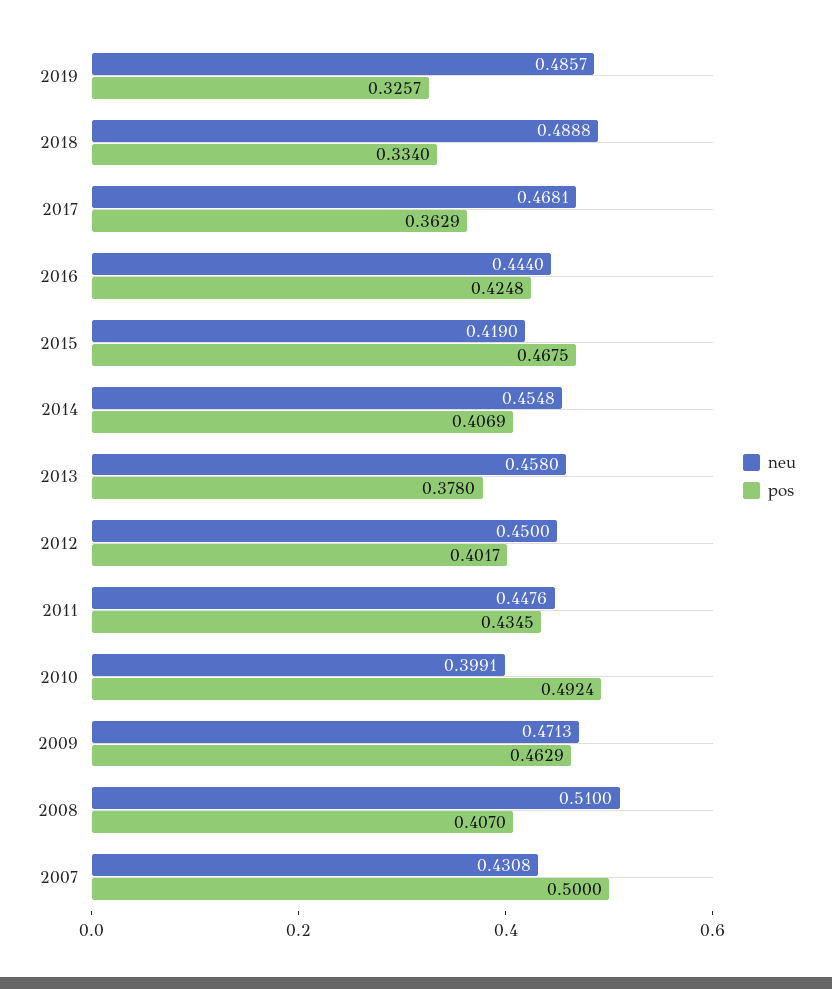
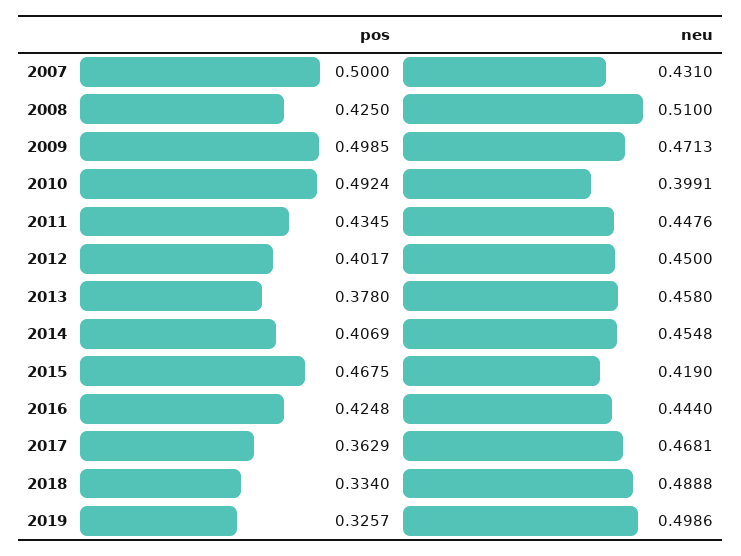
  {
    "neu": {
-     "2019": 0.4857,
+     "2019": 0.4986,
      "2018": 0.4888,
      "2017": 0.4681,
      "2016": 0.444,
      "2015": 0.419,
      "2014": 0.4548,
      "2013": 0.458,
      "2012": 0.45,
      "2011": 0.4476,
      "2010": 0.3991,
      "2009": 0.4713,
      "2008": 0.51,
-     "2007": 0.4308
+     "2007": 0.431
    },
    "pos": {
      "2019": 0.3257,
      "2018": 0.334,
      "2017": 0.3629,
      "2016": 0.4248,
      "2015": 0.4675,
      "2014": 0.4069,
      "2013": 0.378,
      "2012": 0.4017,
      "2011": 0.4345,
      "2010": 0.4924,
-     "2009": 0.4629,
+     "2009": 0.4985,
-     "2008": 0.407,
+     "2008": 0.425,
      "2007": 0.5
    }
  }

